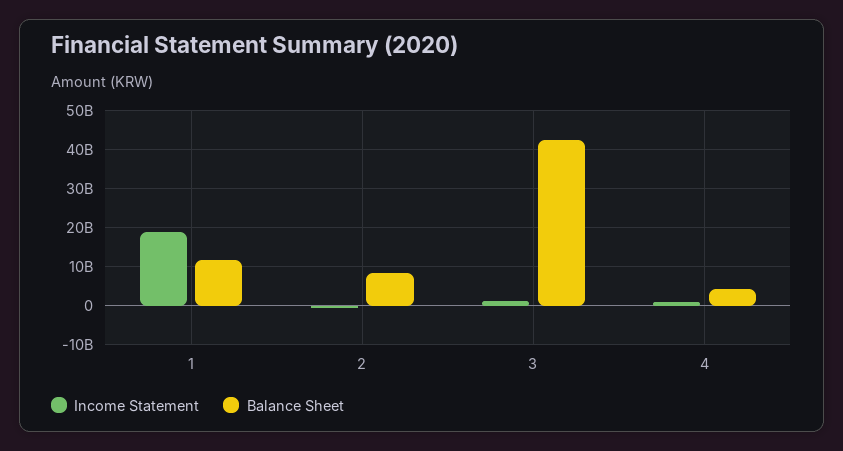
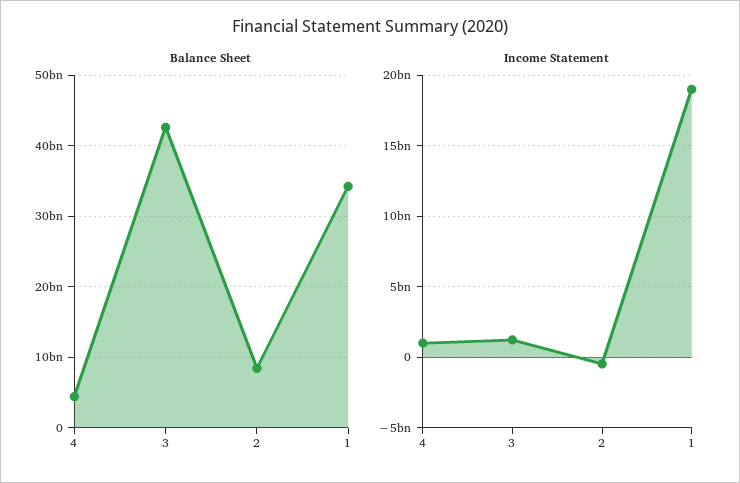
  {
    "Income Statement": {
      "1": 19000000000,
      "2": -500000000,
      "3": 1000000000,
      "4": 1000000000
    },
    "Balance Sheet": {
-     "1": 12000000000,
+     "1": 34000000000,
      "2": 8000000000,
      "3": 43000000000,
      "4": 4000000000
    }
  }

